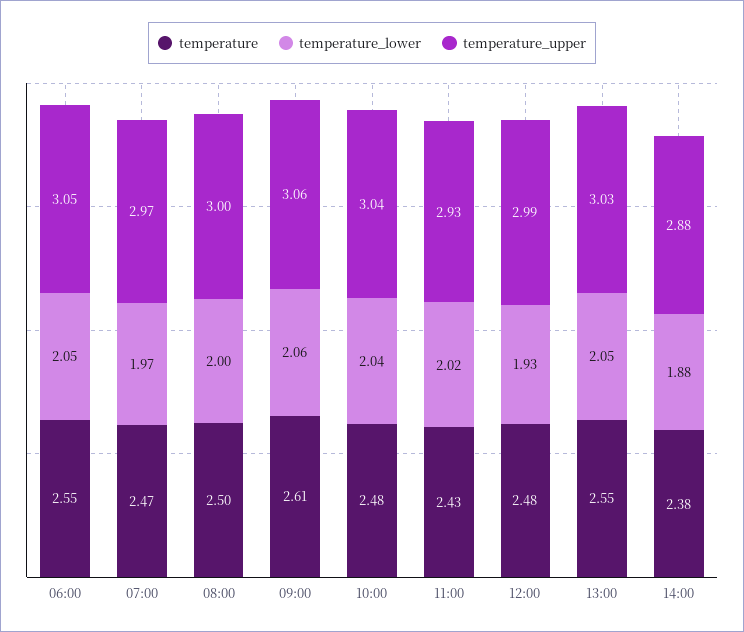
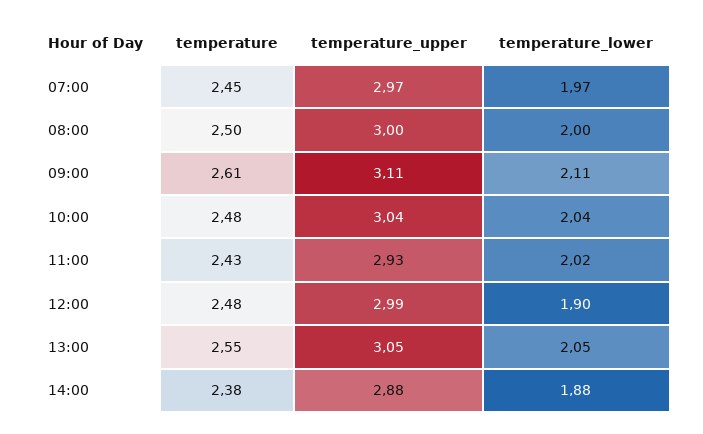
  {
    "temperature": {
-     "06:00": 2.55,
-     "07:00": 2.47,
+     "07:00": 2.45,
      "08:00": 2.5,
      "09:00": 2.61,
      "10:00": 2.48,
      "11:00": 2.43,
      "12:00": 2.48,
      "13:00": 2.55,
      "14:00": 2.38
    },
    "temperature_lower": {
-     "06:00": 2.05,
      "07:00": 1.97,
      "08:00": 2,
-     "09:00": 2.06,
+     "09:00": 2.11,
      "10:00": 2.04,
      "11:00": 2.02,
-     "12:00": 1.93,
+     "12:00": 1.9,
      "13:00": 2.05,
      "14:00": 1.88
    },
    "temperature_upper": {
-     "06:00": 3.05,
      "07:00": 2.97,
      "08:00": 3,
-     "09:00": 3.06,
+     "09:00": 3.11,
      "10:00": 3.04,
      "11:00": 2.93,
      "12:00": 2.99,
-     "13:00": 3.03,
+     "13:00": 3.05,
      "14:00": 2.88
    }
  }

